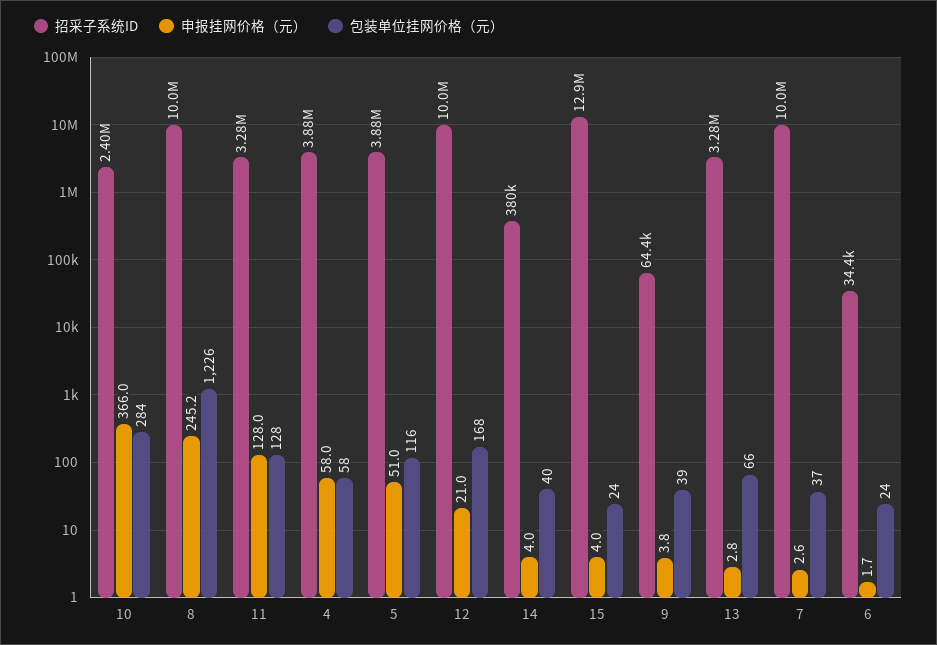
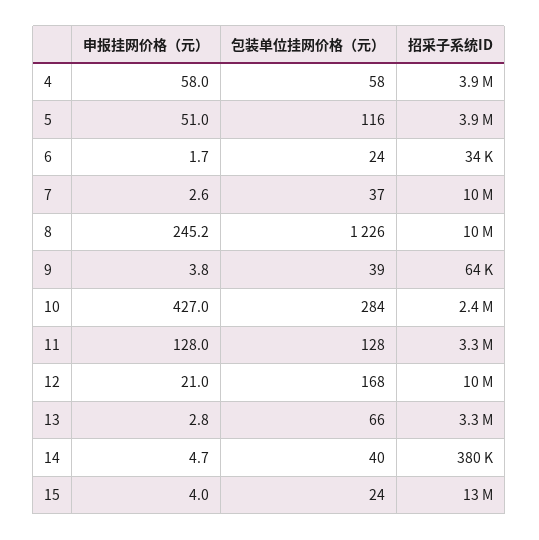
  {
    "招采子系统ID": {
      "10": 2400000,
      "8": 10000000,
      "11": 3280000,
      "4": 3880000,
      "5": 3880000,
      "12": 10000000,
      "14": 380000,
      "15": 12900000,
      "9": 64400,
      "13": 3280000,
      "7": 10000000,
      "6": 34400
    },
    "申报挂网价格（元）": {
-     "10": 366,
+     "10": 427,
      "8": 245.2,
      "11": 128,
      "4": 58,
      "5": 51,
      "12": 21,
-     "14": 4,
+     "14": 4.7,
      "15": 4,
      "9": 3.8,
      "13": 2.8,
      "7": 2.6,
      "6": 1.7
    },
    "包装单位挂网价格（元）": {
      "10": 284,
      "8": 1226,
      "11": 128,
      "4": 58,
      "5": 116,
      "12": 168,
      "14": 40,
      "15": 24,
      "9": 39,
      "13": 66,
      "7": 37,
      "6": 24
    }
  }

